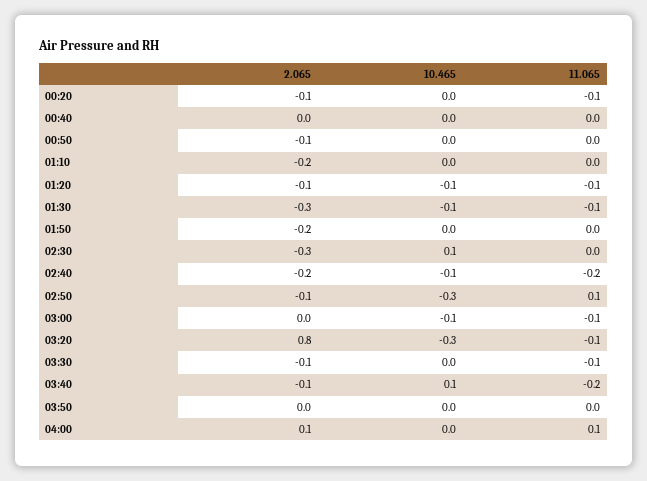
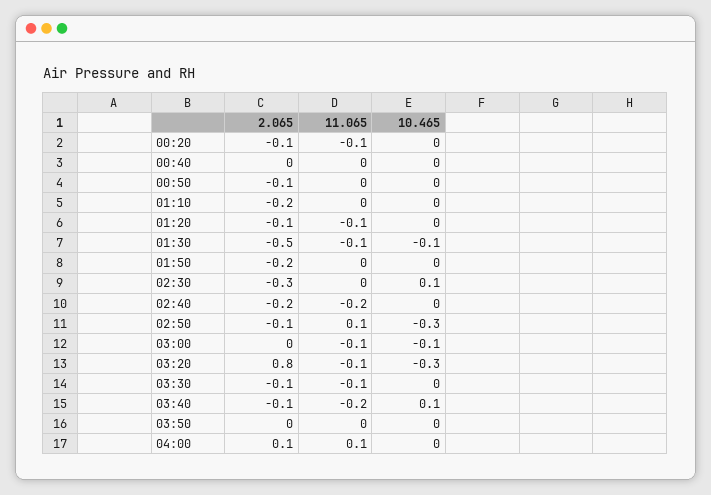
  {
    "2.065": {
      "00:20": -0.1,
      "00:40": 0,
      "00:50": -0.1,
      "01:10": -0.2,
      "01:20": -0.1,
-     "01:30": -0.3,
+     "01:30": -0.5,
      "01:50": -0.2,
      "02:30": -0.3,
      "02:40": -0.2,
      "02:50": -0.1,
      "03:00": 0,
      "03:20": 0.8,
      "03:30": -0.1,
      "03:40": -0.1,
      "03:50": 0,
      "04:00": 0.1
    },
    "10.465": {
      "00:20": 0,
      "00:40": 0,
      "00:50": 0,
      "01:10": 0,
-     "01:20": -0.1,
+     "01:20": 0,
      "01:30": -0.1,
      "01:50": 0,
      "02:30": 0.1,
-     "02:40": -0.1,
+     "02:40": 0,
      "02:50": -0.3,
      "03:00": -0.1,
      "03:20": -0.3,
      "03:30": 0,
      "03:40": 0.1,
      "03:50": 0,
      "04:00": 0
    },
    "11.065": {
      "00:20": -0.1,
      "00:40": 0,
      "00:50": 0,
      "01:10": 0,
      "01:20": -0.1,
      "01:30": -0.1,
      "01:50": 0,
      "02:30": 0,
      "02:40": -0.2,
      "02:50": 0.1,
      "03:00": -0.1,
      "03:20": -0.1,
      "03:30": -0.1,
      "03:40": -0.2,
      "03:50": 0,
      "04:00": 0.1
    }
  }

